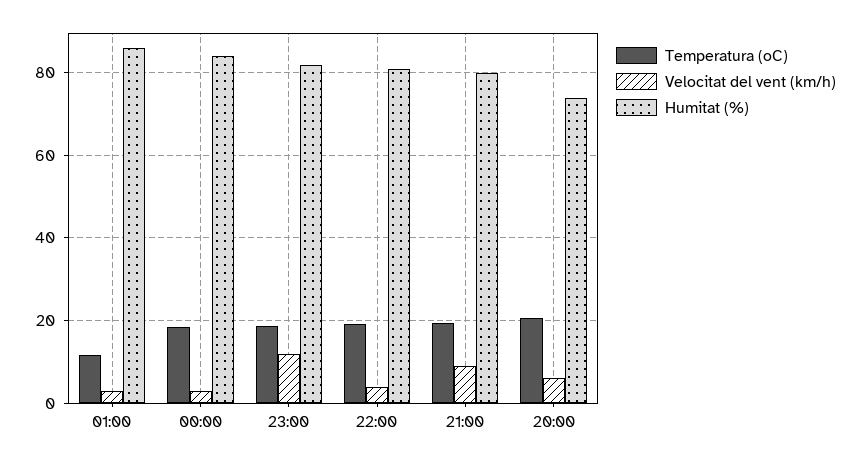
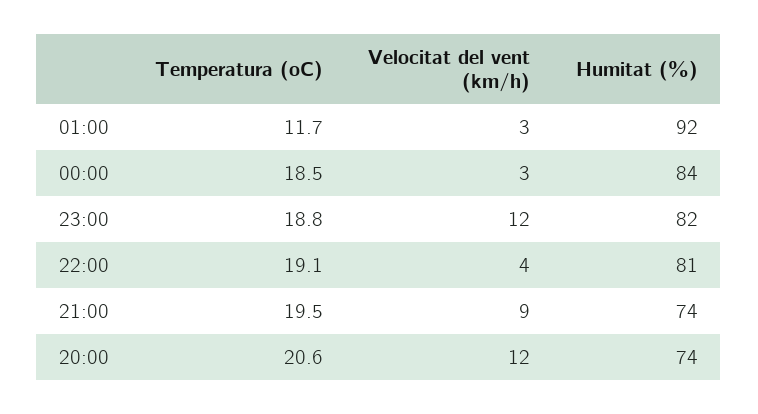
  {
    "Temperatura (oC)": {
      "01:00": 11.7,
      "00:00": 18.5,
      "23:00": 18.8,
      "22:00": 19.1,
      "21:00": 19.5,
      "20:00": 20.6
    },
    "Velocitat del vent (km/h)": {
      "01:00": 3,
      "00:00": 3,
      "23:00": 12,
      "22:00": 4,
      "21:00": 9,
-     "20:00": 6
+     "20:00": 12
    },
    "Humitat (%)": {
-     "01:00": 86,
+     "01:00": 92,
      "00:00": 84,
      "23:00": 82,
      "22:00": 81,
-     "21:00": 80,
+     "21:00": 74,
      "20:00": 74
    }
  }

